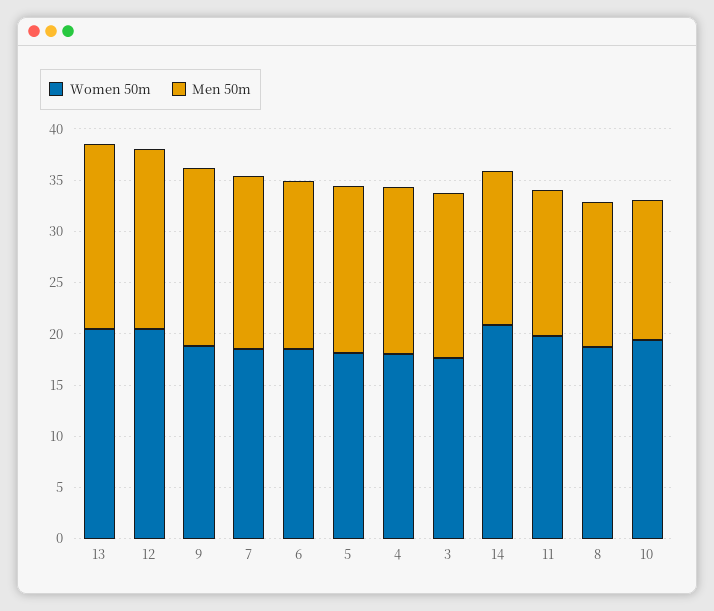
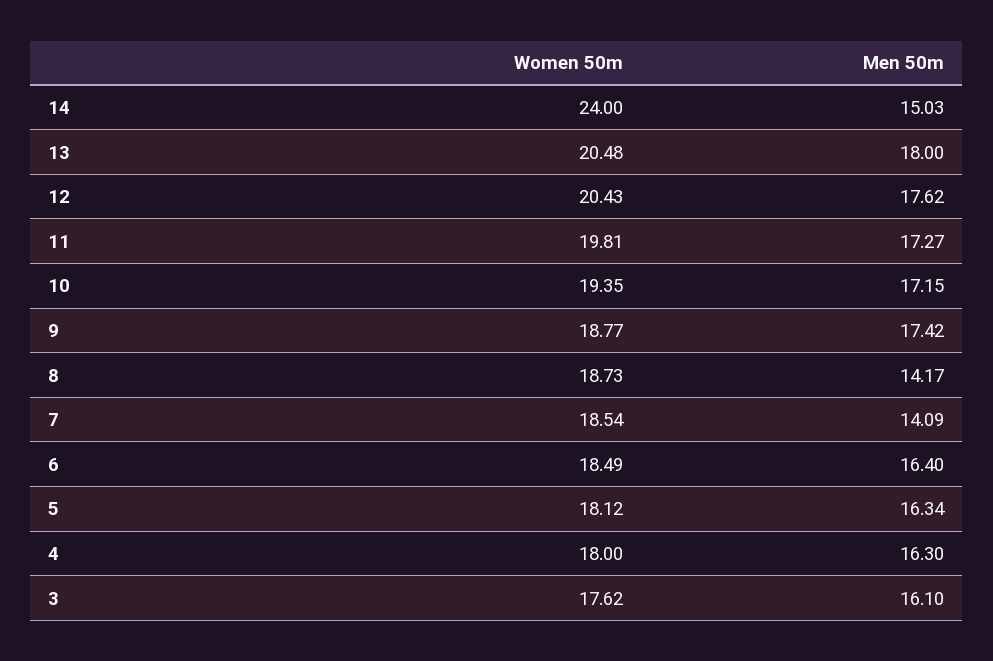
  {
    "Women 50m": {
      "13": 20.48,
      "12": 20.43,
      "9": 18.77,
      "7": 18.54,
      "6": 18.49,
      "5": 18.12,
      "4": 18,
      "3": 17.62,
-     "14": 21,
+     "14": 24,
      "11": 19.81,
      "8": 18.73,
      "10": 19.35
    },
    "Men 50m": {
      "13": 18,
      "12": 17.62,
      "9": 17.42,
-     "7": 17,
+     "7": 14.09,
      "6": 16.4,
      "5": 16.34,
      "4": 16.3,
      "3": 16.1,
      "14": 15.03,
-     "11": 14,
+     "11": 17.27,
      "8": 14.17,
-     "10": 14
+     "10": 17.15
    }
  }

